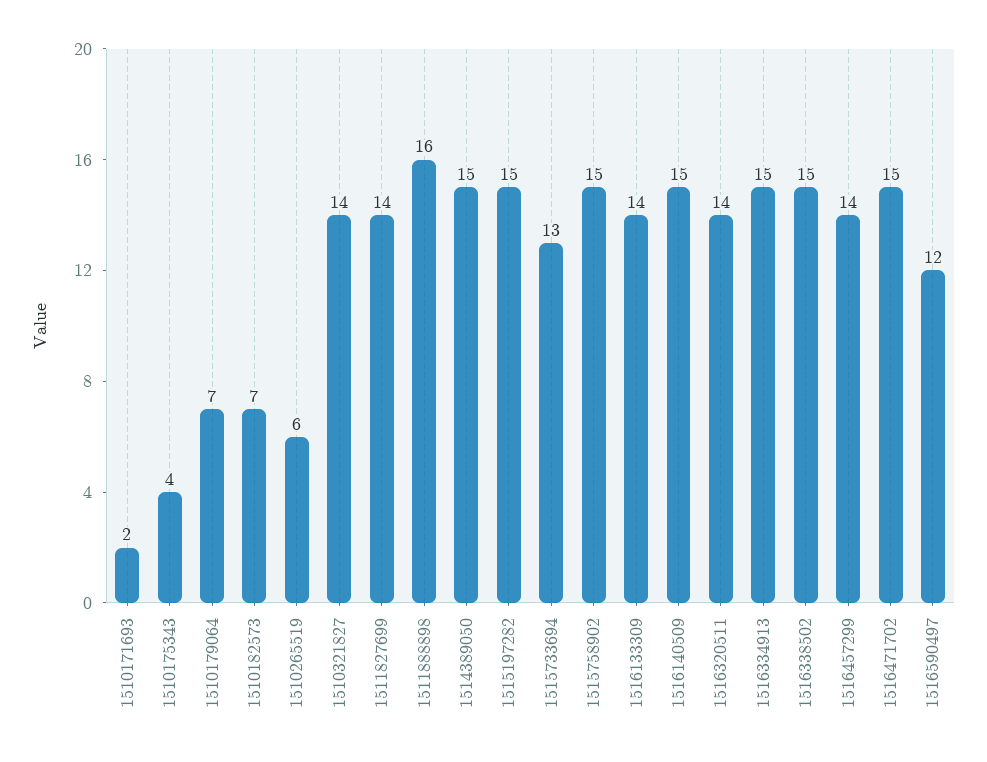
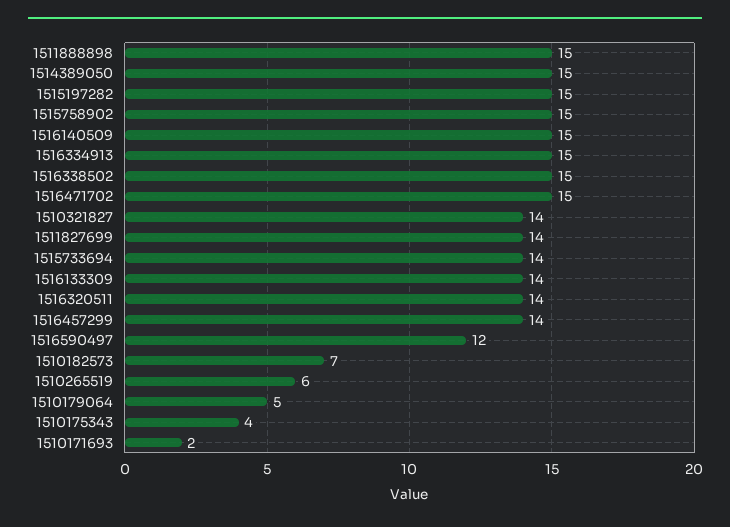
  {
    "1510171693": 2,
    "1510175343": 4,
-   "1510179064": 7,
+   "1510179064": 5,
    "1510182573": 7,
    "1510265519": 6,
    "1510321827": 14,
    "1511827699": 14,
-   "1511888898": 16,
+   "1511888898": 15,
    "1514389050": 15,
    "1515197282": 15,
-   "1515733694": 13,
+   "1515733694": 14,
    "1515758902": 15,
    "1516133309": 14,
    "1516140509": 15,
    "1516320511": 14,
    "1516334913": 15,
    "1516338502": 15,
    "1516457299": 14,
    "1516471702": 15,
    "1516590497": 12
  }

